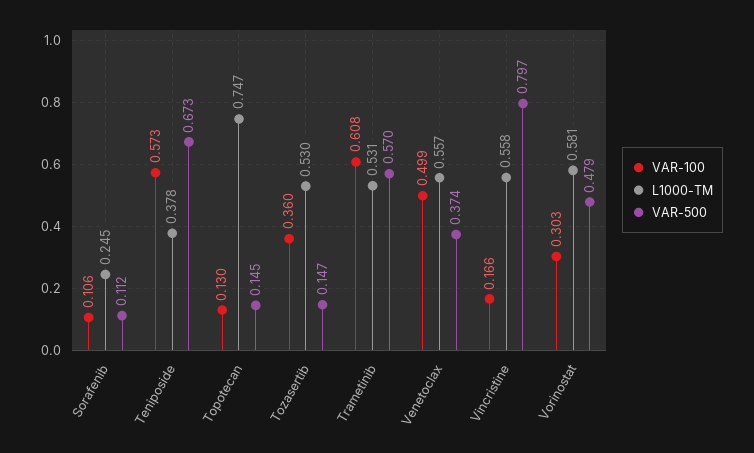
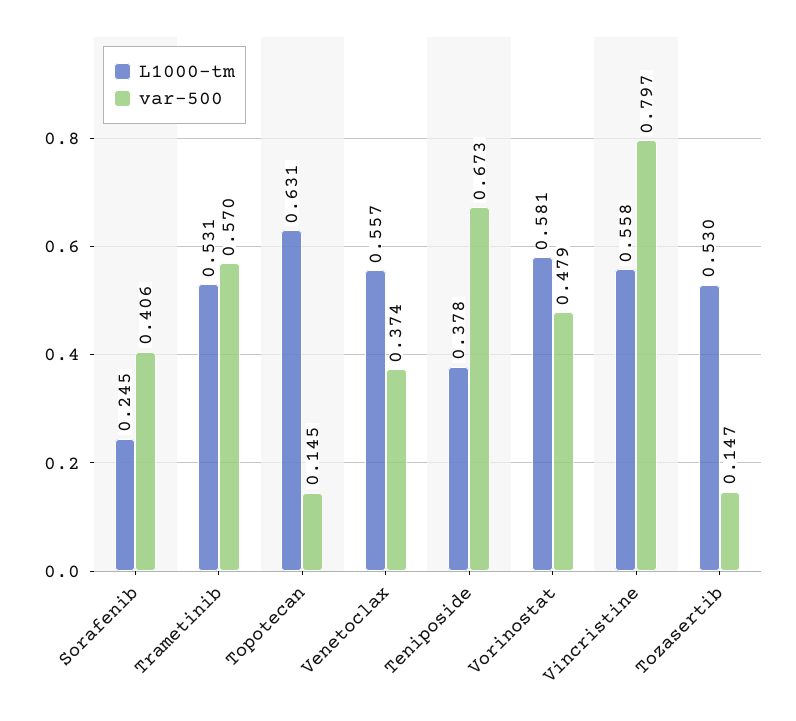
  {
-   "VAR-100": {
-     "Sorafenib": 0.106,
-     "Teniposide": 0.573,
-     "Topotecan": 0.13,
-     "Tozasertib": 0.36,
-     "Trametinib": 0.608,
-     "Venetoclax": 0.499,
-     "Vincristine": 0.166,
-     "Vorinostat": 0.303
-   },
    "L1000-TM": {
      "Sorafenib": 0.245,
      "Teniposide": 0.378,
-     "Topotecan": 0.747,
+     "Topotecan": 0.631,
      "Tozasertib": 0.53,
      "Trametinib": 0.531,
      "Venetoclax": 0.557,
      "Vincristine": 0.558,
      "Vorinostat": 0.581
    },
    "VAR-500": {
-     "Sorafenib": 0.112,
+     "Sorafenib": 0.406,
      "Teniposide": 0.673,
      "Topotecan": 0.145,
      "Tozasertib": 0.147,
      "Trametinib": 0.57,
      "Venetoclax": 0.374,
      "Vincristine": 0.797,
      "Vorinostat": 0.479
    }
  }

